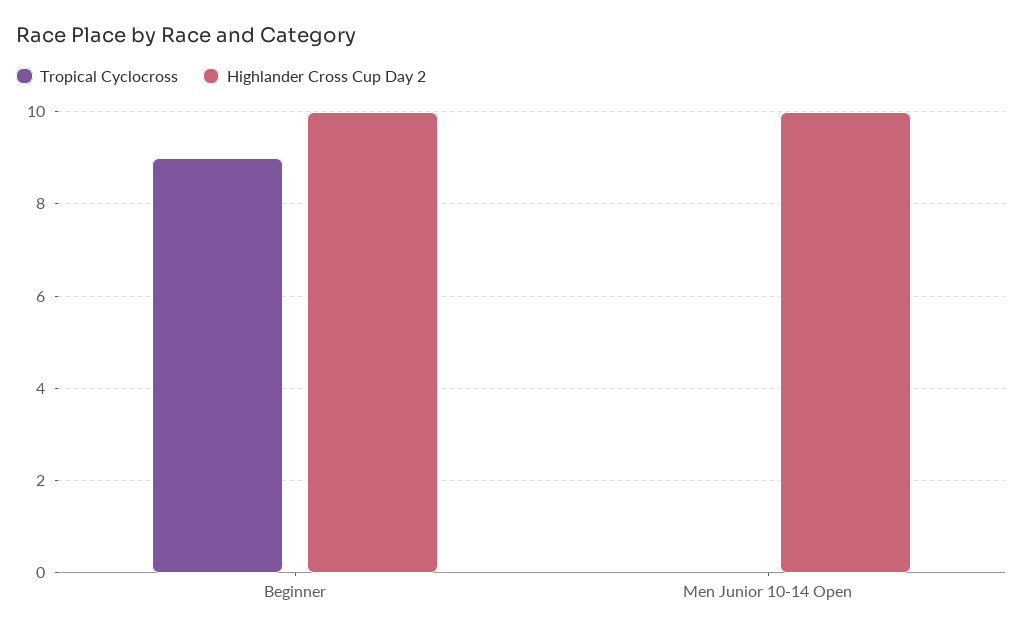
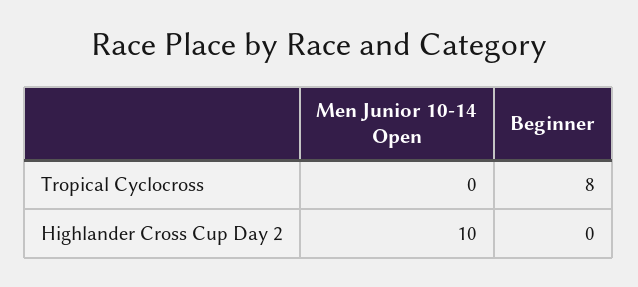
  {
    "Tropical Cyclocross": {
-     "Beginner": 9,
+     "Beginner": 8,
      "Men Junior 10-14 Open": 0
    },
    "Highlander Cross Cup Day 2": {
-     "Beginner": 10,
+     "Beginner": 0,
      "Men Junior 10-14 Open": 10
    }
  }

